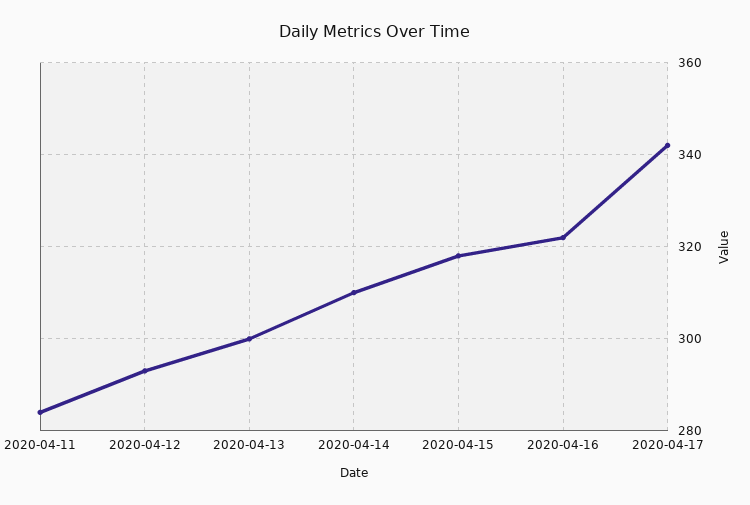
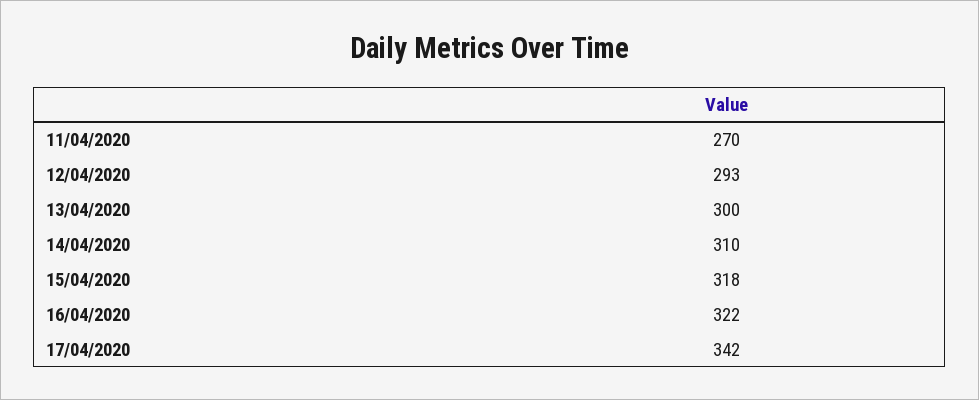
  {
-   "2020-04-11": 285,
+   "2020-04-11": 270,
    "2020-04-12": 293,
    "2020-04-13": 300,
    "2020-04-14": 310,
    "2020-04-15": 318,
    "2020-04-16": 322,
    "2020-04-17": 342
  }

